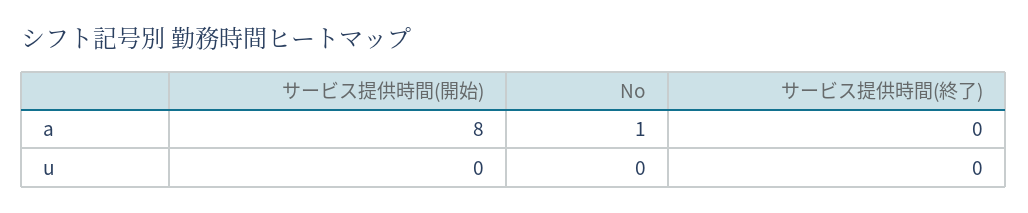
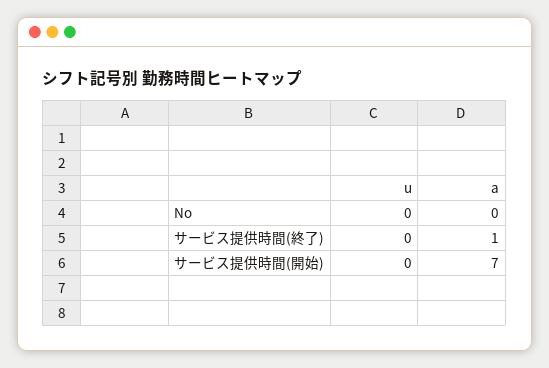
  {
    "サービス提供時間(開始)": {
-     "a": 8,
+     "a": 7,
      "u": 0
    },
    "No": {
-     "a": 1,
+     "a": 0,
      "u": 0
    },
    "サービス提供時間(終了)": {
-     "a": 0,
+     "a": 1,
      "u": 0
    }
  }

